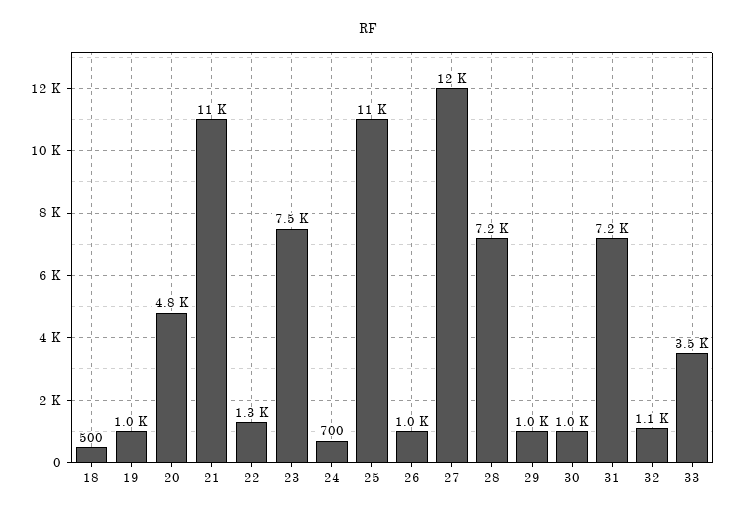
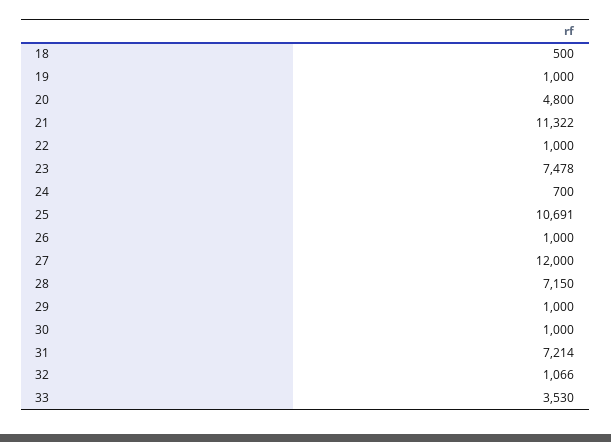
  {
    "18": 500,
    "19": 1000,
    "20": 4800,
    "21": 11322,
-   "22": 1300,
+   "22": 1000,
    "23": 7478,
    "24": 700,
    "25": 10691,
    "26": 1000,
    "27": 12000,
    "28": 7150,
    "29": 1000,
    "30": 1000,
    "31": 7214,
    "32": 1066,
    "33": 3530
  }

